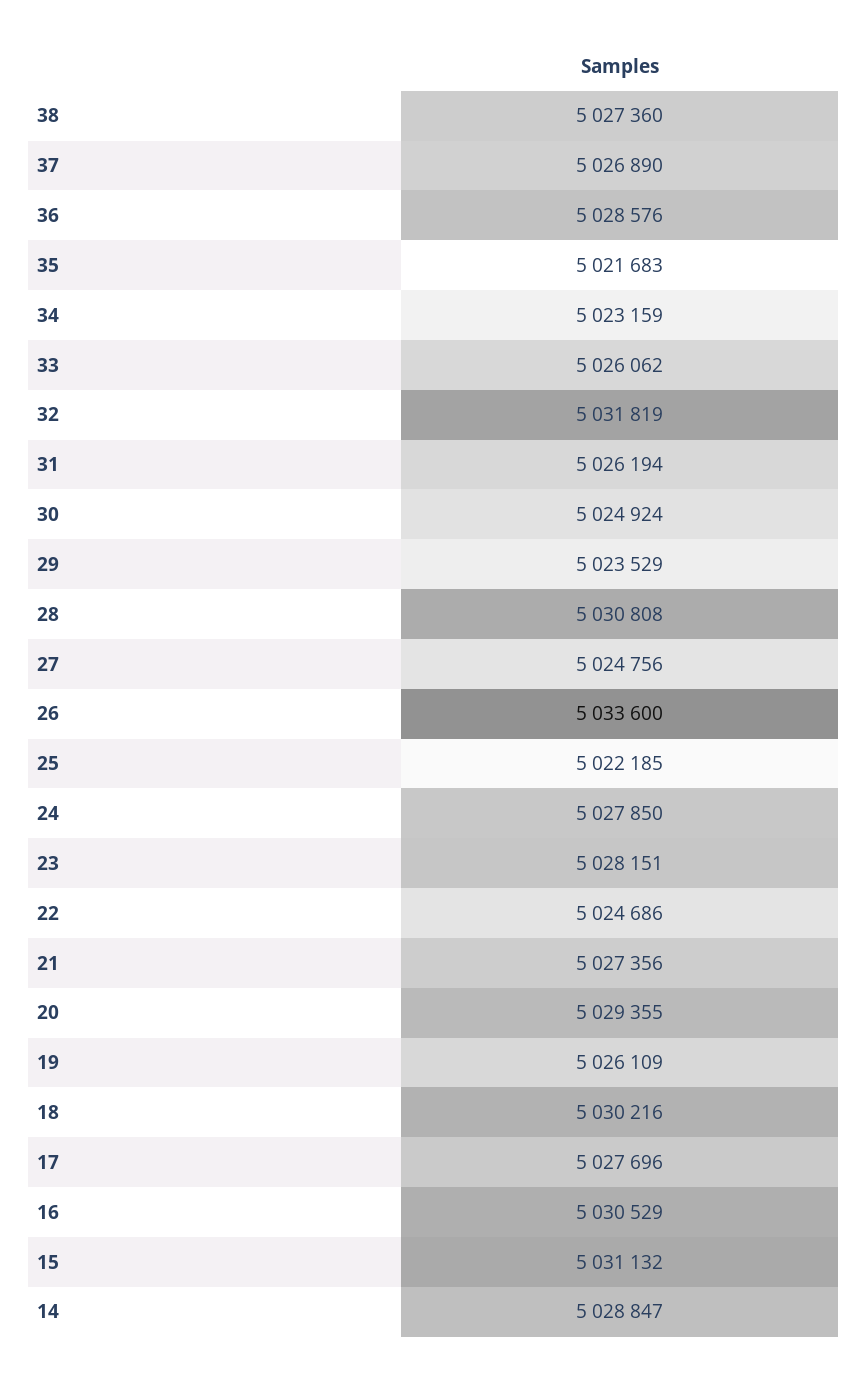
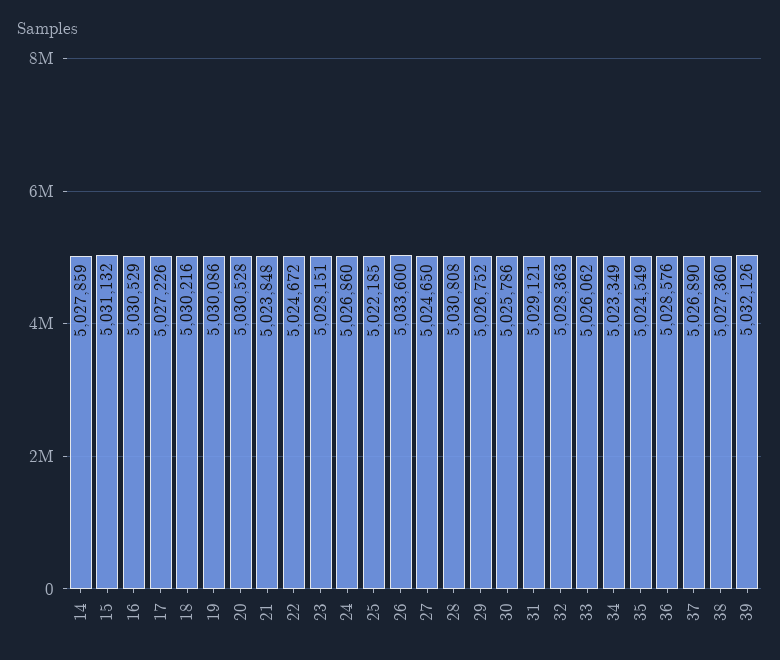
  {
    "38": 5027360,
    "37": 5026890,
    "36": 5028576,
-   "35": 5021683,
+   "35": 5024549,
-   "34": 5023159,
+   "34": 5023349,
    "33": 5026062,
-   "32": 5031819,
+   "32": 5028363,
-   "31": 5026194,
+   "31": 5029121,
-   "30": 5024924,
+   "30": 5025786,
-   "29": 5023529,
+   "29": 5026752,
    "28": 5030808,
-   "27": 5024756,
+   "27": 5024650,
    "26": 5033600,
    "25": 5022185,
-   "24": 5027850,
+   "24": 5026860,
    "23": 5028151,
-   "22": 5024686,
+   "22": 5024672,
-   "21": 5027356,
+   "21": 5023848,
-   "20": 5029355,
+   "20": 5030528,
-   "19": 5026109,
+   "19": 5030086,
    "18": 5030216,
-   "17": 5027696,
+   "17": 5027226,
    "16": 5030529,
    "15": 5031132,
-   "14": 5028847
+   "14": 5027859,
+   "39": 5032126
  }

